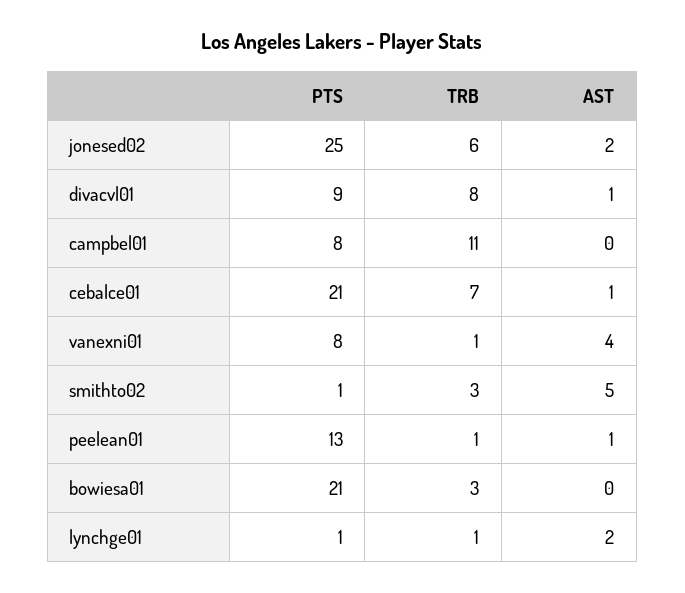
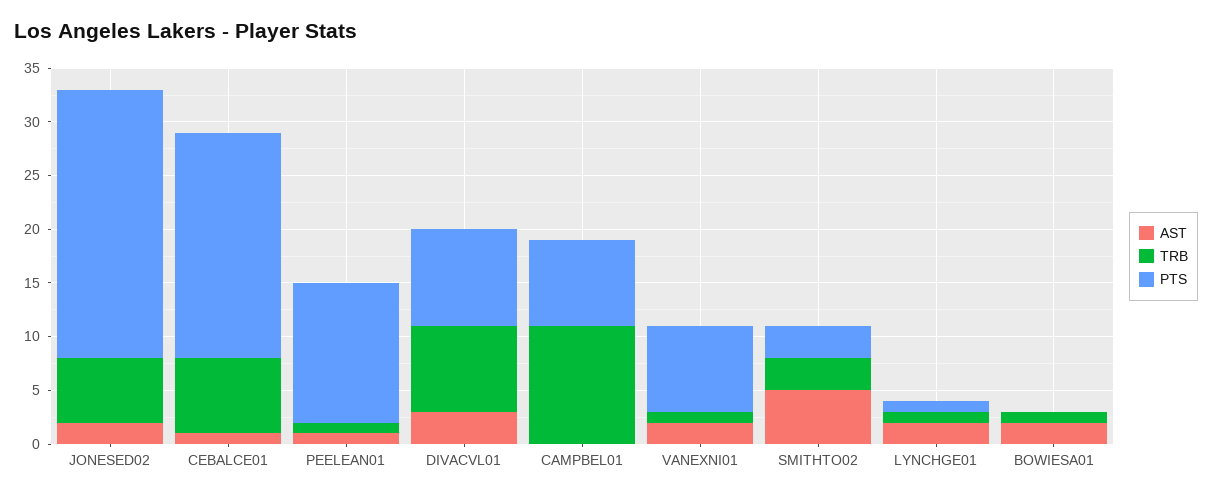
  {
    "PTS": {
      "jonesed02": 25,
      "divacvl01": 9,
      "campbel01": 8,
      "cebalce01": 21,
      "vanexni01": 8,
-     "smithto02": 1,
+     "smithto02": 3,
      "peelean01": 13,
-     "bowiesa01": 21,
+     "bowiesa01": 0,
      "lynchge01": 1
    },
    "TRB": {
      "jonesed02": 6,
      "divacvl01": 8,
      "campbel01": 11,
      "cebalce01": 7,
      "vanexni01": 1,
      "smithto02": 3,
      "peelean01": 1,
-     "bowiesa01": 3,
+     "bowiesa01": 1,
      "lynchge01": 1
    },
    "AST": {
      "jonesed02": 2,
-     "divacvl01": 1,
+     "divacvl01": 3,
      "campbel01": 0,
      "cebalce01": 1,
-     "vanexni01": 4,
+     "vanexni01": 2,
      "smithto02": 5,
      "peelean01": 1,
-     "bowiesa01": 0,
+     "bowiesa01": 2,
      "lynchge01": 2
    }
  }

